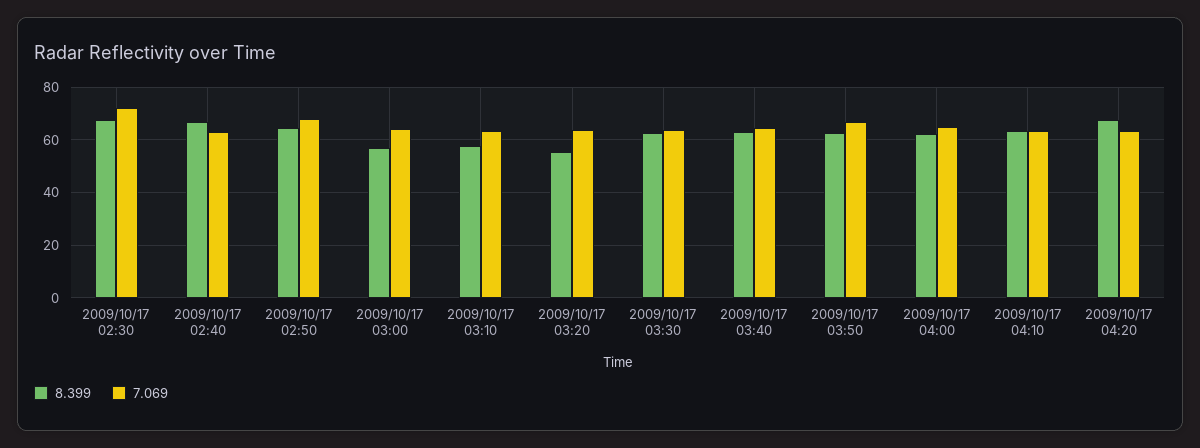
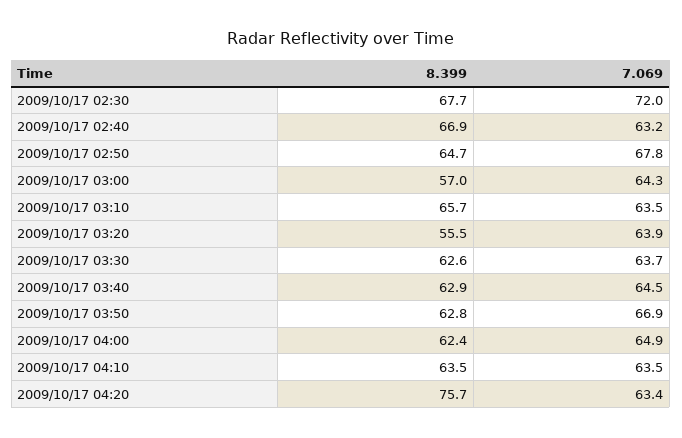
  {
    "8.399": {
      "2009/10/17 02:30": 67.7,
      "2009/10/17 02:40": 66.9,
      "2009/10/17 02:50": 64.7,
      "2009/10/17 03:00": 57,
-     "2009/10/17 03:10": 57.5,
+     "2009/10/17 03:10": 65.7,
      "2009/10/17 03:20": 55.5,
      "2009/10/17 03:30": 62.6,
      "2009/10/17 03:40": 62.9,
      "2009/10/17 03:50": 62.8,
      "2009/10/17 04:00": 62.4,
      "2009/10/17 04:10": 63.5,
-     "2009/10/17 04:20": 67.5
+     "2009/10/17 04:20": 75.7
    },
    "7.069": {
      "2009/10/17 02:30": 72,
      "2009/10/17 02:40": 63.2,
      "2009/10/17 02:50": 67.8,
      "2009/10/17 03:00": 64.3,
      "2009/10/17 03:10": 63.5,
      "2009/10/17 03:20": 63.9,
      "2009/10/17 03:30": 63.7,
      "2009/10/17 03:40": 64.5,
      "2009/10/17 03:50": 66.9,
      "2009/10/17 04:00": 64.9,
      "2009/10/17 04:10": 63.5,
      "2009/10/17 04:20": 63.4
    }
  }

